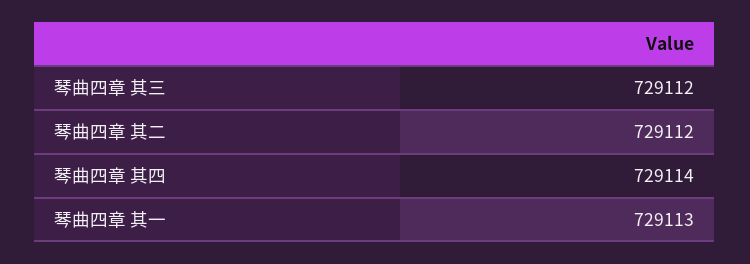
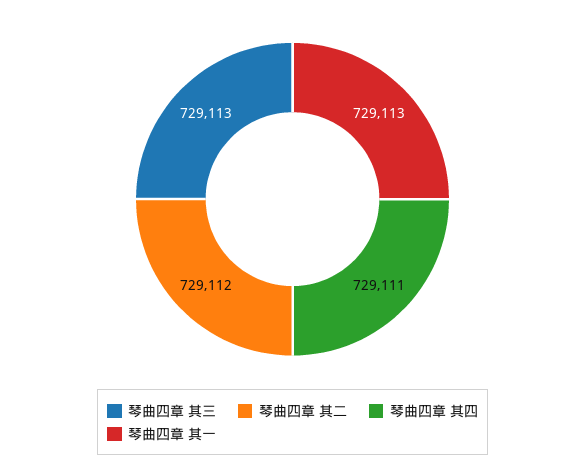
  {
-   "琴曲四章 其三": 729112,
+   "琴曲四章 其三": 729113,
    "琴曲四章 其二": 729112,
-   "琴曲四章 其四": 729114,
+   "琴曲四章 其四": 729111,
    "琴曲四章 其一": 729113
  }

